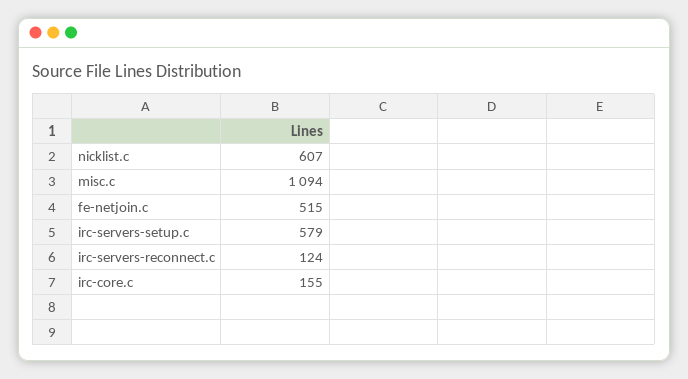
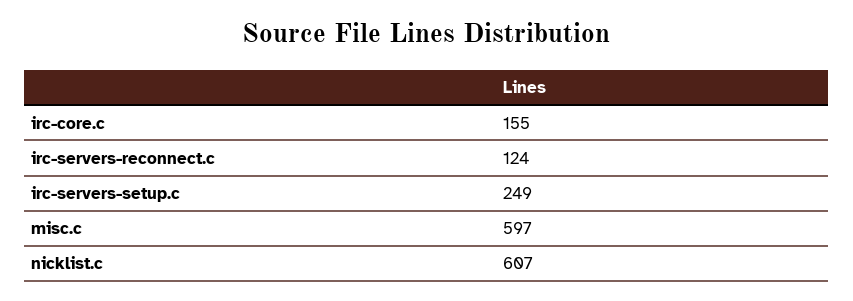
  {
    "nicklist.c": 607,
-   "misc.c": 1094,
+   "misc.c": 597,
-   "fe-netjoin.c": 515,
-   "irc-servers-setup.c": 579,
+   "irc-servers-setup.c": 249,
    "irc-servers-reconnect.c": 124,
    "irc-core.c": 155
  }

